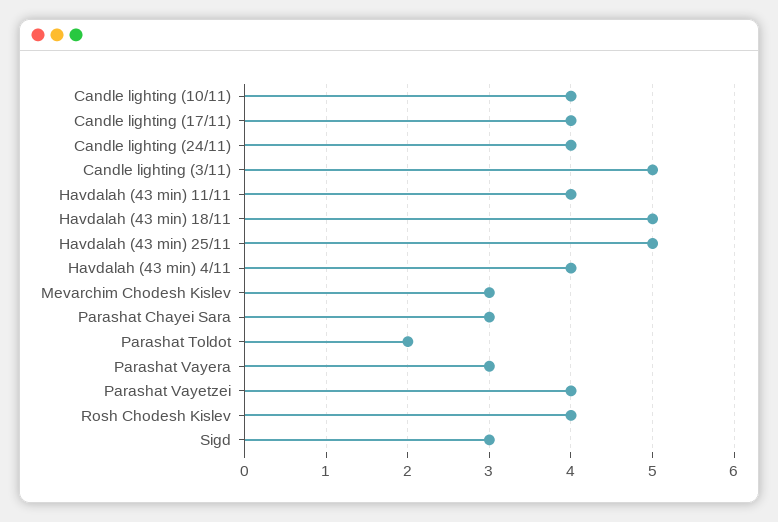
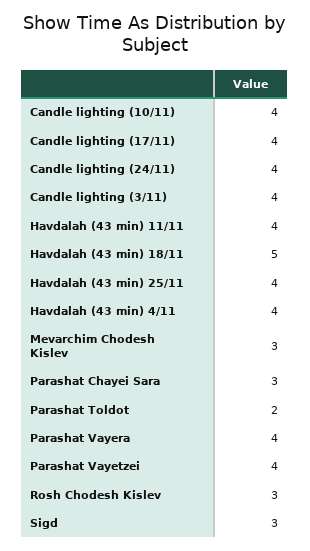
  {
    "Candle lighting (10/11)": 4,
    "Candle lighting (17/11)": 4,
    "Candle lighting (24/11)": 4,
-   "Candle lighting (3/11)": 5,
+   "Candle lighting (3/11)": 4,
    "Havdalah (43 min) 11/11": 4,
    "Havdalah (43 min) 18/11": 5,
-   "Havdalah (43 min) 25/11": 5,
+   "Havdalah (43 min) 25/11": 4,
    "Havdalah (43 min) 4/11": 4,
    "Mevarchim Chodesh Kislev": 3,
    "Parashat Chayei Sara": 3,
    "Parashat Toldot": 2,
-   "Parashat Vayera": 3,
+   "Parashat Vayera": 4,
    "Parashat Vayetzei": 4,
-   "Rosh Chodesh Kislev": 4,
+   "Rosh Chodesh Kislev": 3,
    "Sigd": 3
  }

